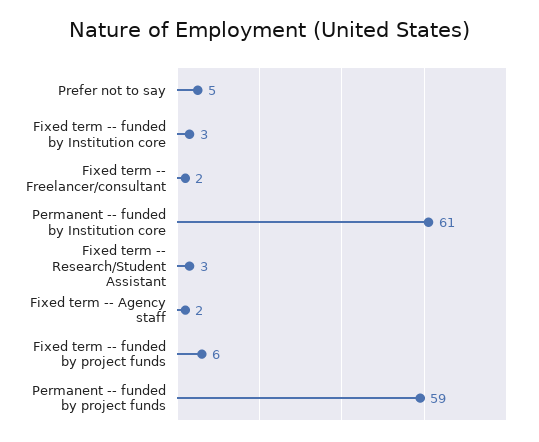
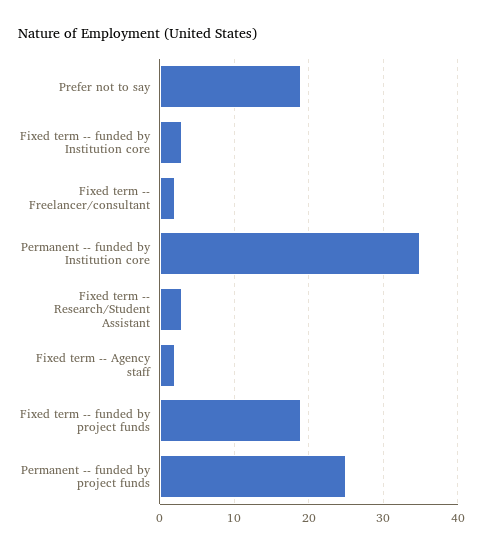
  {
-   "Prefer not to say": 5,
+   "Prefer not to say": 19,
    "Fixed term -- funded by Institution core": 3,
    "Fixed term -- Freelancer/consultant": 2,
-   "Permanent -- funded by Institution core": 61,
+   "Permanent -- funded by Institution core": 35,
    "Fixed term -- Research/Student Assistant": 3,
    "Fixed term -- Agency staff": 2,
-   "Fixed term -- funded by project funds": 6,
+   "Fixed term -- funded by project funds": 19,
-   "Permanent -- funded by project funds": 59
+   "Permanent -- funded by project funds": 25
  }

